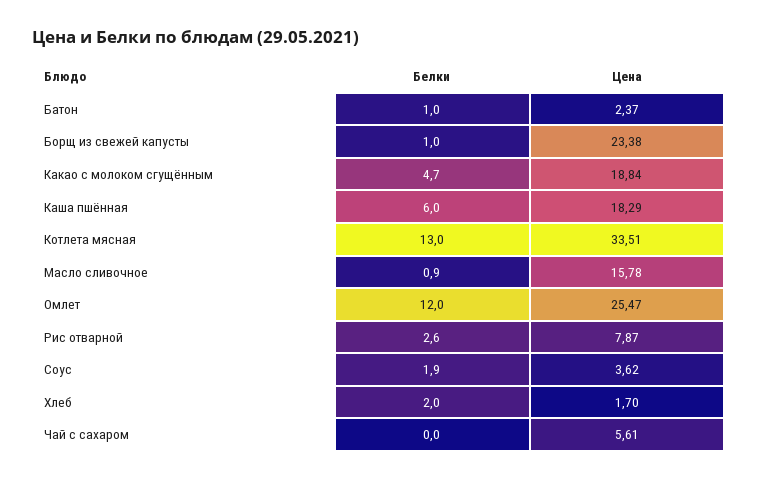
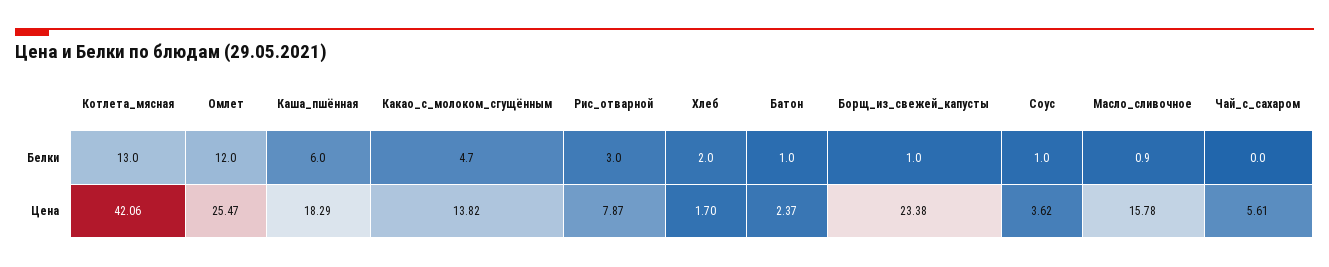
  {
    "Белки": {
      "Батон": 1,
      "Борщ из свежей капусты": 1,
      "Какао с молоком сгущённым": 4.7,
      "Каша пшённая": 6,
      "Котлета мясная": 13,
      "Масло сливочное": 0.9,
      "Омлет": 12,
-     "Рис отварной": 2.6,
+     "Рис отварной": 3,
-     "Соус": 1.9,
+     "Соус": 1,
      "Хлеб": 2,
      "Чай с сахаром": 0
    },
    "Цена": {
      "Батон": 2.37,
      "Борщ из свежей капусты": 23.38,
-     "Какао с молоком сгущённым": 18.84,
+     "Какао с молоком сгущённым": 13.82,
      "Каша пшённая": 18.29,
-     "Котлета мясная": 33.51,
+     "Котлета мясная": 42.06,
      "Масло сливочное": 15.78,
      "Омлет": 25.47,
      "Рис отварной": 7.87,
      "Соус": 3.62,
      "Хлеб": 1.7,
      "Чай с сахаром": 5.61
    }
  }

